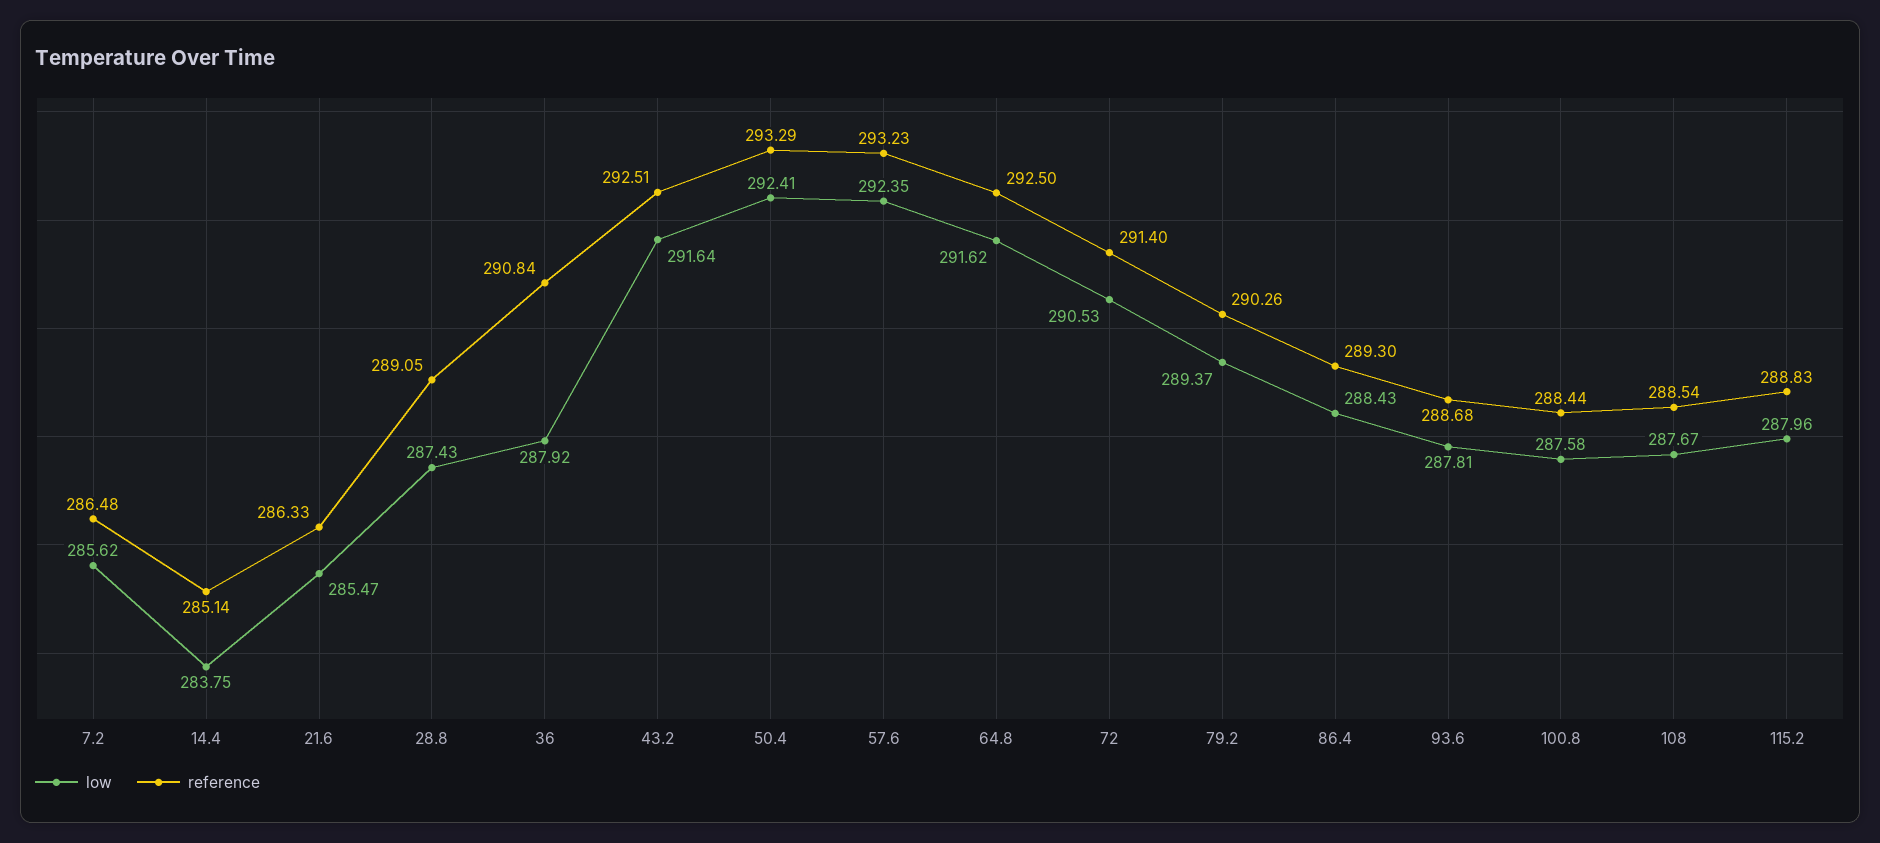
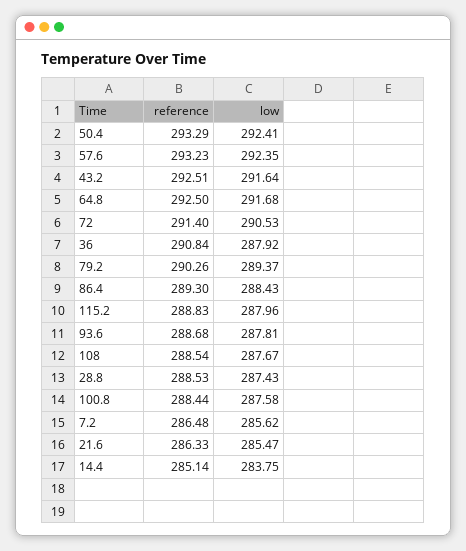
  {
    "low": {
      "7.2": 285.62,
      "14.4": 283.75,
      "21.6": 285.47,
      "28.8": 287.43,
      "36": 287.92,
      "43.2": 291.64,
      "50.4": 292.41,
      "57.6": 292.35,
-     "64.8": 291.62,
+     "64.8": 291.68,
      "72": 290.53,
      "79.2": 289.37,
      "86.4": 288.43,
      "93.6": 287.81,
      "100.8": 287.58,
      "108": 287.67,
      "115.2": 287.96
    },
    "reference": {
      "7.2": 286.48,
      "14.4": 285.14,
      "21.6": 286.33,
-     "28.8": 289.05,
+     "28.8": 288.53,
      "36": 290.84,
      "43.2": 292.51,
      "50.4": 293.29,
      "57.6": 293.23,
      "64.8": 292.5,
      "72": 291.4,
      "79.2": 290.26,
      "86.4": 289.3,
      "93.6": 288.68,
      "100.8": 288.44,
      "108": 288.54,
      "115.2": 288.83
    }
  }

